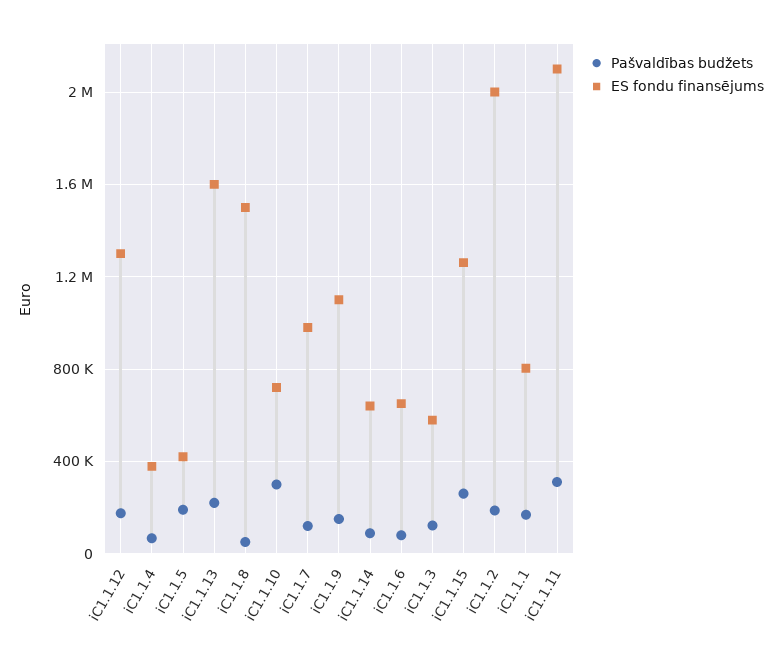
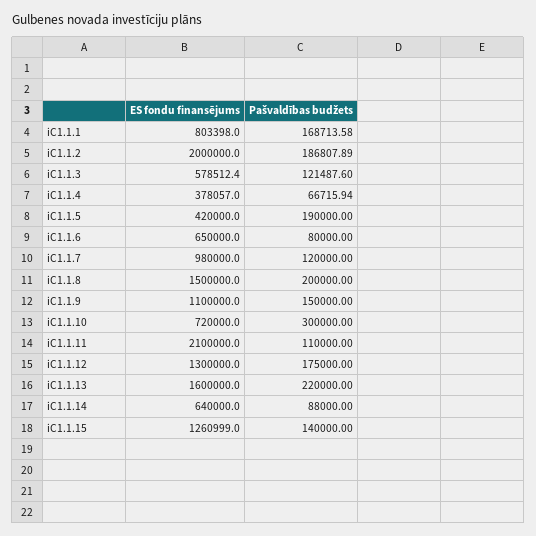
  {
    "Pašvaldības budžets": {
      "iC1.1.12": 175000,
      "iC1.1.4": 66715.94,
      "iC1.1.5": 190000,
      "iC1.1.13": 220000,
-     "iC1.1.8": 50000,
+     "iC1.1.8": 200000,
      "iC1.1.10": 300000,
      "iC1.1.7": 120000,
      "iC1.1.9": 150000,
      "iC1.1.14": 88000,
      "iC1.1.6": 80000,
      "iC1.1.3": 121487.6,
-     "iC1.1.15": 250000,
+     "iC1.1.15": 140000,
      "iC1.1.2": 186807.89,
      "iC1.1.1": 168713.58,
-     "iC1.1.11": 300000
+     "iC1.1.11": 110000
    },
    "ES fondu finansējums": {
      "iC1.1.12": 1300000,
      "iC1.1.4": 378057,
      "iC1.1.5": 420000,
      "iC1.1.13": 1600000,
      "iC1.1.8": 1500000,
      "iC1.1.10": 720000,
      "iC1.1.7": 980000,
      "iC1.1.9": 1100000,
      "iC1.1.14": 640000,
      "iC1.1.6": 650000,
      "iC1.1.3": 578512.4,
      "iC1.1.15": 1260999,
      "iC1.1.2": 2000000,
      "iC1.1.1": 803398,
      "iC1.1.11": 2100000
    }
  }

